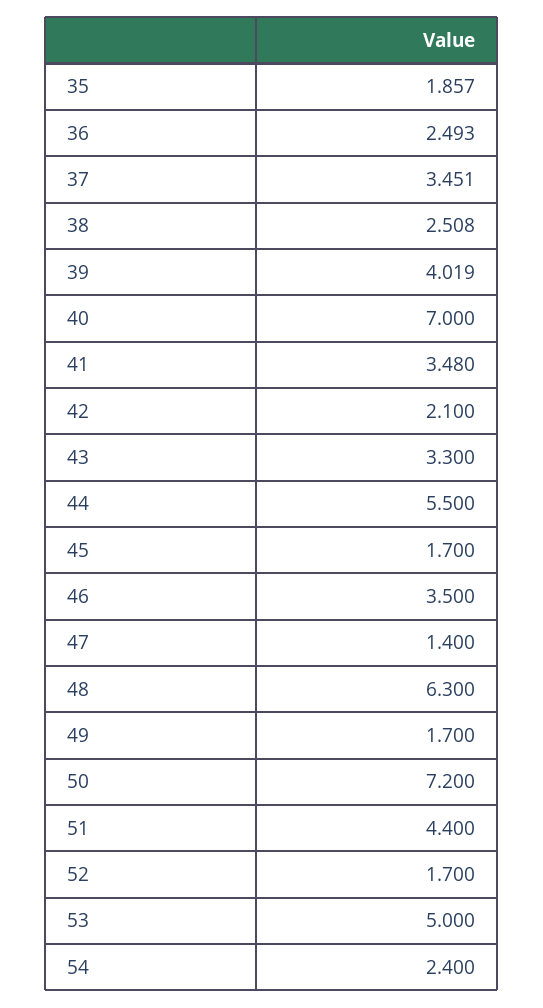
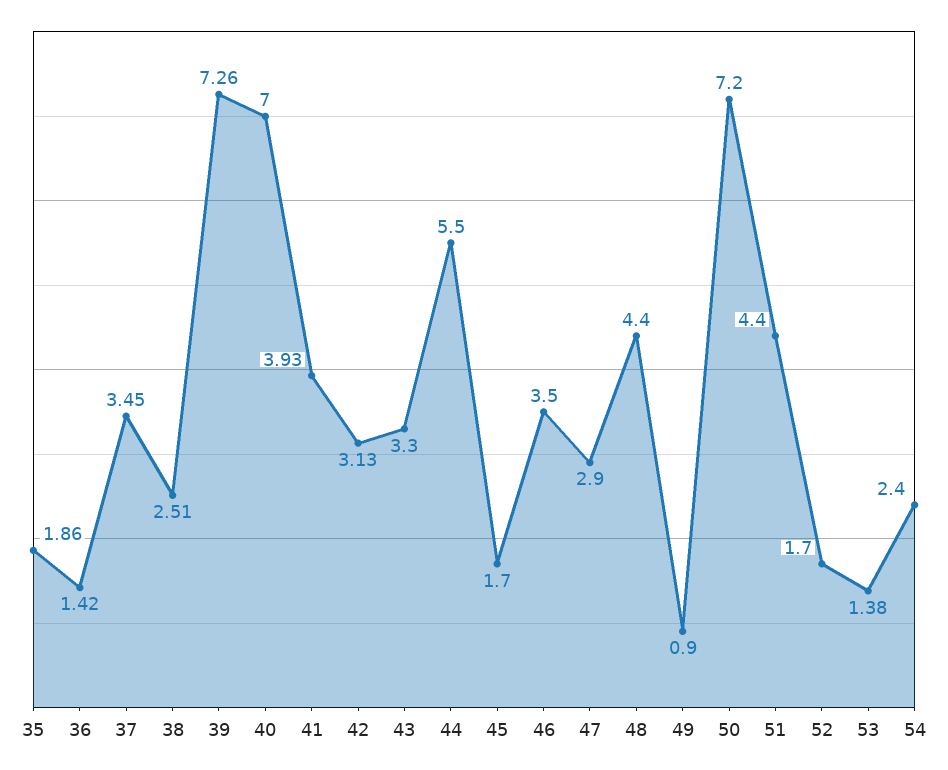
  {
    "35": 1.857,
-   "36": 2.493,
+   "36": 1.42,
    "37": 3.451,
    "38": 2.508,
-   "39": 4.019,
+   "39": 7.26,
    "40": 7,
-   "41": 3.48,
+   "41": 3.93,
-   "42": 2.1,
+   "42": 3.13,
    "43": 3.3,
    "44": 5.5,
    "45": 1.7,
    "46": 3.5,
-   "47": 1.4,
+   "47": 2.9,
-   "48": 6.3,
+   "48": 4.4,
-   "49": 1.7,
+   "49": 0.9,
    "50": 7.2,
    "51": 4.4,
    "52": 1.7,
-   "53": 5,
+   "53": 1.38,
    "54": 2.4
  }

